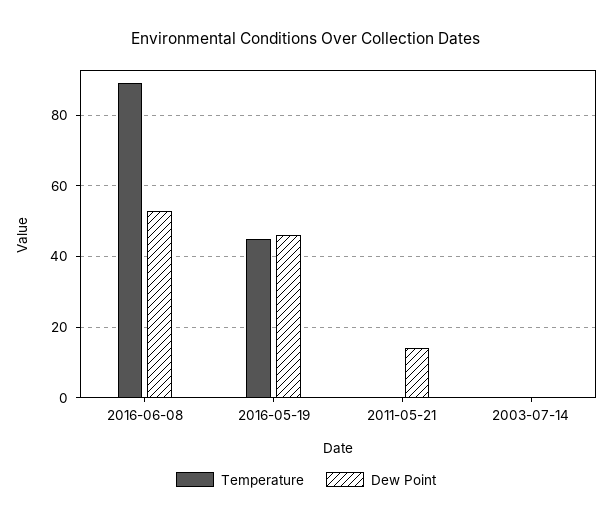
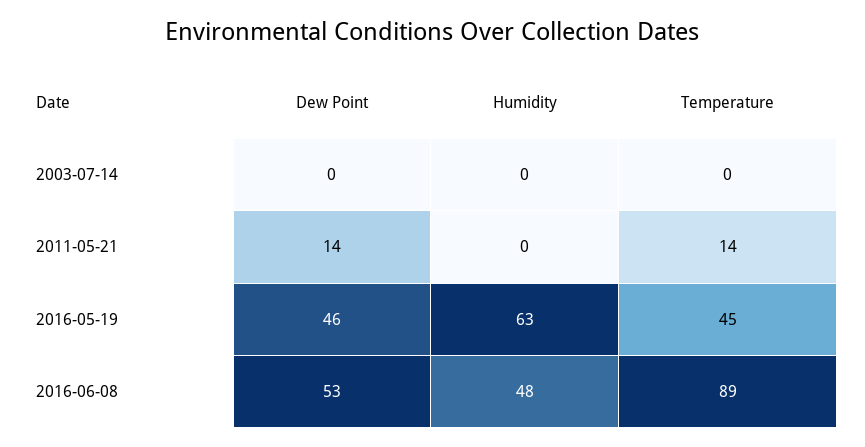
  {
    "Temperature": {
      "2016-06-08": 89,
      "2016-05-19": 45,
-     "2011-05-21": 0,
+     "2011-05-21": 14,
      "2003-07-14": 0
    },
    "Dew Point": {
      "2016-06-08": 53,
      "2016-05-19": 46,
      "2011-05-21": 14,
      "2003-07-14": 0
-   }
+   },
+   "Humidity": {
+     "2003-07-14": 0,
+     "2011-05-21": 0,
+     "2016-05-19": 63,
+     "2016-06-08": 48
+   }
  }

